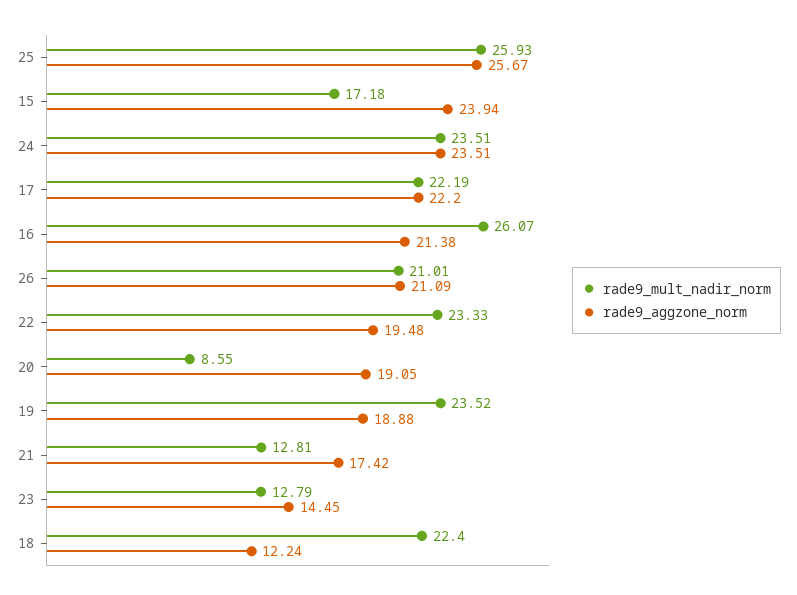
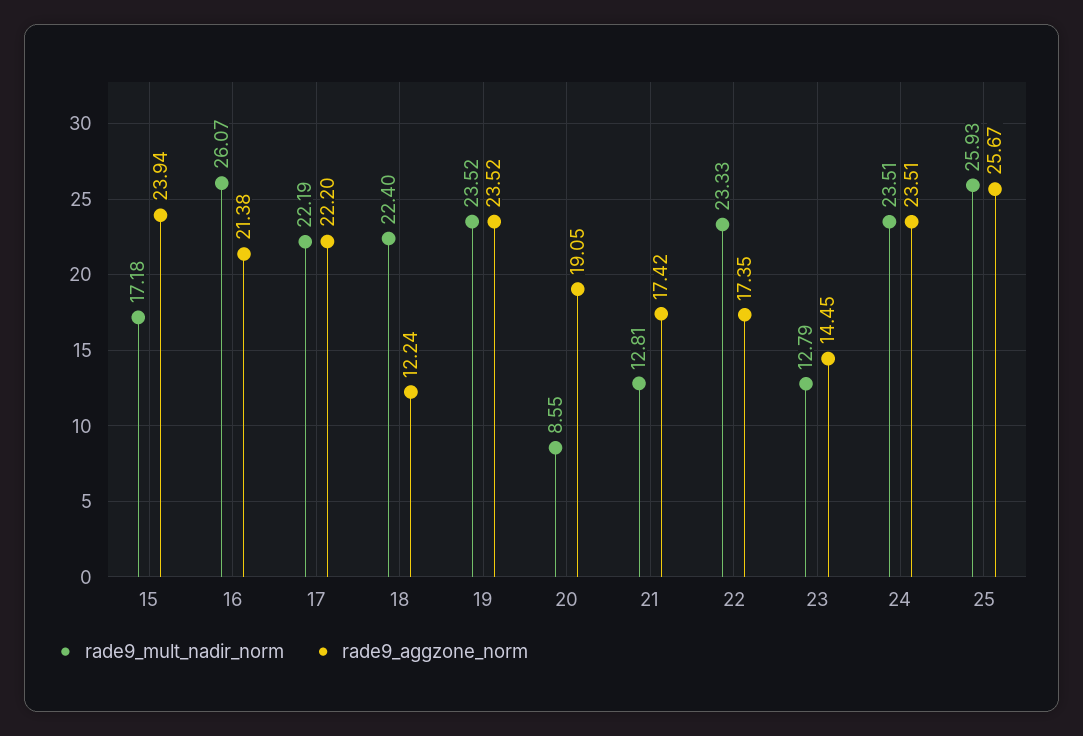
  {
    "rade9_mult_nadir_norm": {
      "25": 25.93,
      "15": 17.18,
      "24": 23.51,
      "17": 22.19,
      "16": 26.07,
-     "26": 21.01,
      "22": 23.33,
      "20": 8.55,
      "19": 23.52,
      "21": 12.81,
      "23": 12.79,
      "18": 22.4
    },
    "rade9_aggzone_norm": {
      "25": 25.67,
      "15": 23.94,
      "24": 23.51,
      "17": 22.2,
      "16": 21.38,
-     "26": 21.09,
-     "22": 19.48,
+     "22": 17.35,
      "20": 19.05,
-     "19": 18.88,
+     "19": 23.52,
      "21": 17.42,
      "23": 14.45,
      "18": 12.24
    }
  }

